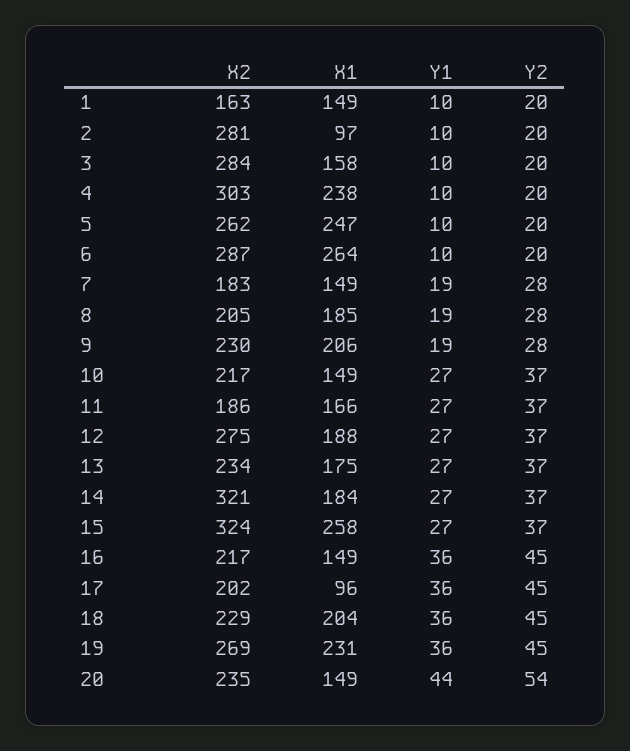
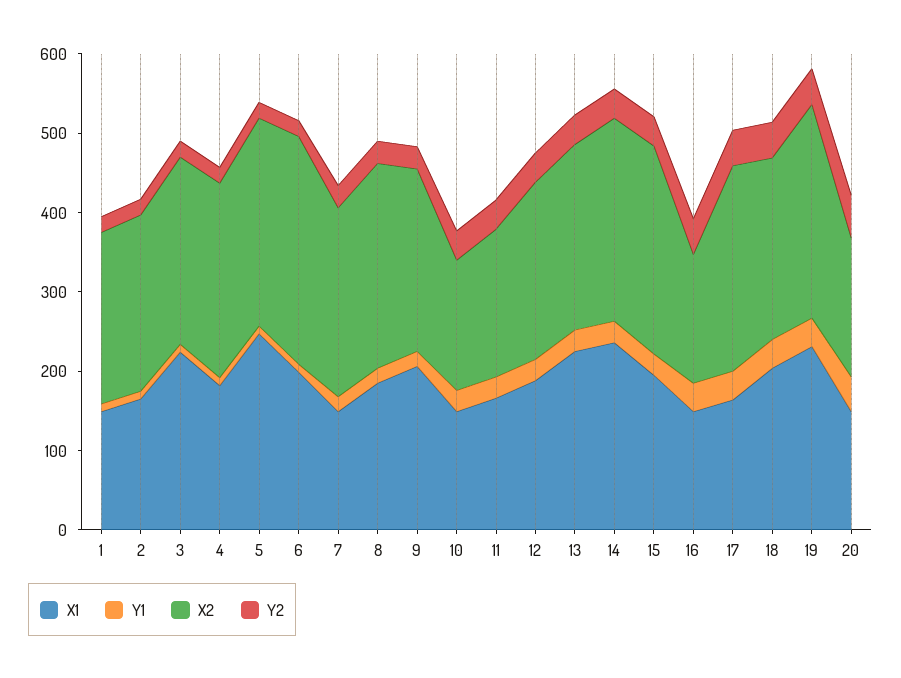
  {
    "X2": {
-     "1": 163,
+     "1": 220,
-     "2": 281,
+     "2": 220,
-     "3": 284,
+     "3": 240,
-     "4": 303,
+     "4": 240,
      "5": 262,
      "6": 287,
-     "7": 183,
+     "7": 240,
-     "8": 205,
+     "8": 260,
      "9": 230,
-     "10": 217,
+     "10": 160,
      "11": 186,
-     "12": 275,
+     "12": 220,
      "13": 234,
-     "14": 321,
+     "14": 260,
-     "15": 324,
+     "15": 260,
-     "16": 217,
+     "16": 160,
-     "17": 202,
+     "17": 260,
      "18": 229,
      "19": 269,
-     "20": 235
+     "20": 180
    },
    "X1": {
      "1": 149,
-     "2": 97,
+     "2": 160,
-     "3": 158,
+     "3": 220,
-     "4": 238,
+     "4": 180,
      "5": 247,
-     "6": 264,
+     "6": 200,
      "7": 149,
      "8": 185,
      "9": 206,
      "10": 149,
      "11": 166,
      "12": 188,
-     "13": 175,
+     "13": 220,
-     "14": 184,
+     "14": 240,
-     "15": 258,
+     "15": 200,
      "16": 149,
-     "17": 96,
+     "17": 160,
      "18": 204,
      "19": 231,
      "20": 149
    },
    "Y1": {
      "1": 10,
      "2": 10,
      "3": 10,
      "4": 10,
      "5": 10,
      "6": 10,
      "7": 19,
      "8": 19,
      "9": 19,
      "10": 27,
      "11": 27,
      "12": 27,
      "13": 27,
      "14": 27,
      "15": 27,
      "16": 36,
      "17": 36,
      "18": 36,
      "19": 36,
      "20": 44
    },
    "Y2": {
      "1": 20,
      "2": 20,
      "3": 20,
      "4": 20,
      "5": 20,
      "6": 20,
      "7": 28,
      "8": 28,
      "9": 28,
      "10": 37,
      "11": 37,
      "12": 37,
      "13": 37,
      "14": 37,
      "15": 37,
      "16": 45,
      "17": 45,
      "18": 45,
      "19": 45,
      "20": 54
    }
  }

